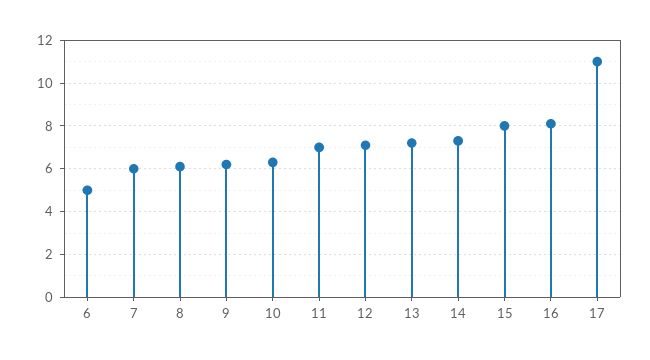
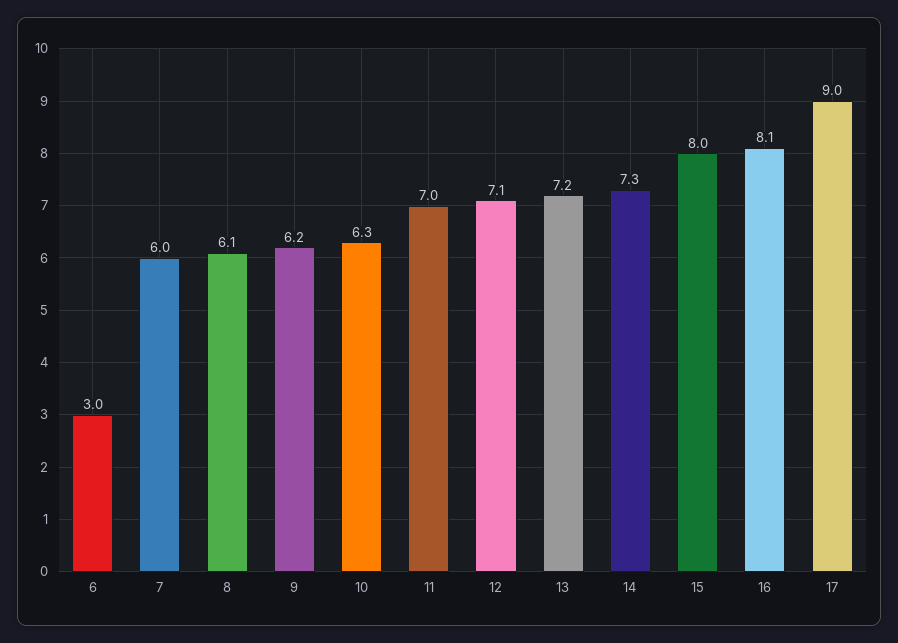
  {
-   "6": 5,
+   "6": 3,
    "7": 6,
    "8": 6.1,
    "9": 6.2,
    "10": 6.3,
    "11": 7,
    "12": 7.1,
    "13": 7.2,
    "14": 7.3,
    "15": 8,
    "16": 8.1,
-   "17": 11
+   "17": 9
  }

